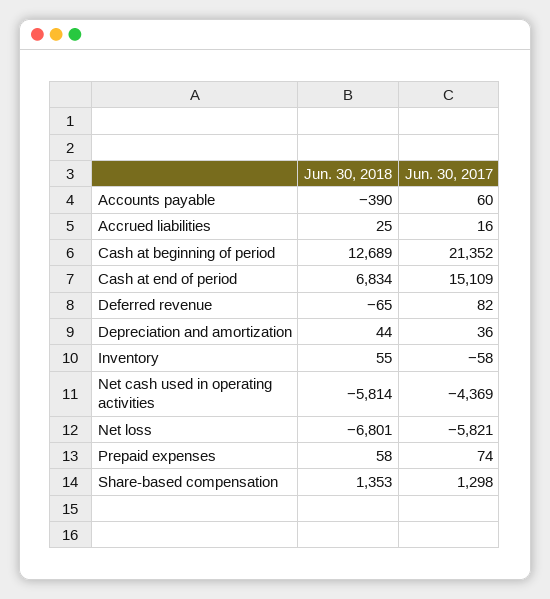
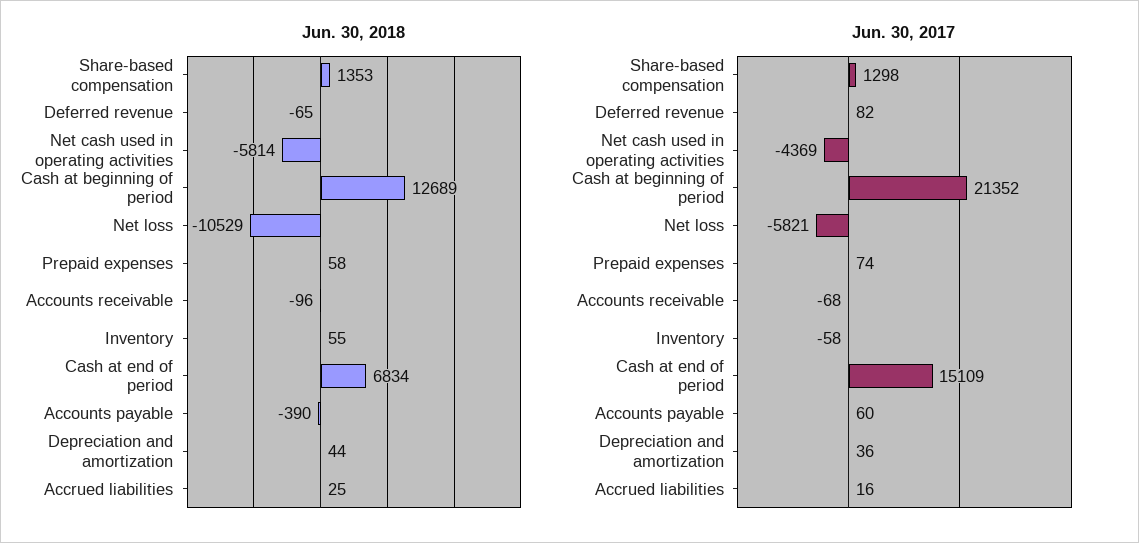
  {
    "Jun. 30, 2018": {
      "Accounts payable": -390,
      "Accrued liabilities": 25,
      "Cash at beginning of period": 12689,
      "Cash at end of period": 6834,
      "Deferred revenue": -65,
      "Depreciation and amortization": 44,
      "Inventory": 55,
      "Net cash used in operating activities": -5814,
-     "Net loss": -6801,
+     "Net loss": -10529,
      "Prepaid expenses": 58,
-     "Share-based compensation": 1353
+     "Share-based compensation": 1353,
+     "Accounts receivable": -96
    },
    "Jun. 30, 2017": {
      "Accounts payable": 60,
      "Accrued liabilities": 16,
      "Cash at beginning of period": 21352,
      "Cash at end of period": 15109,
      "Deferred revenue": 82,
      "Depreciation and amortization": 36,
      "Inventory": -58,
      "Net cash used in operating activities": -4369,
      "Net loss": -5821,
      "Prepaid expenses": 74,
-     "Share-based compensation": 1298
+     "Share-based compensation": 1298,
+     "Accounts receivable": -68
    }
  }

